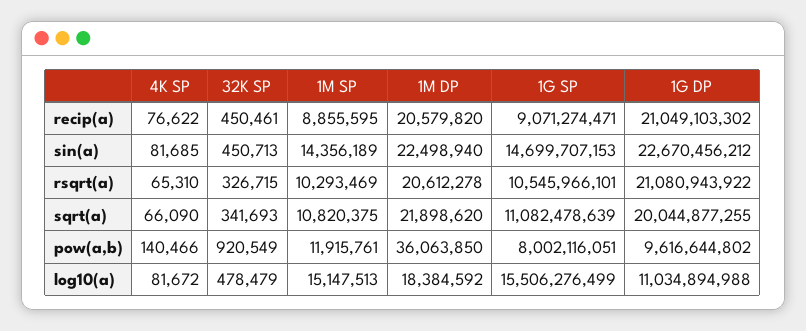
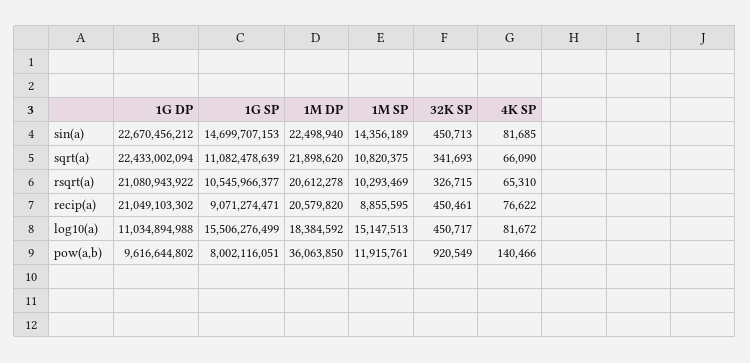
  {
    "4K SP": {
      "recip(a)": 76622,
      "sin(a)": 81685,
      "rsqrt(a)": 65310,
      "sqrt(a)": 66090,
      "pow(a,b)": 140466,
      "log10(a)": 81672
    },
    "32K SP": {
      "recip(a)": 450461,
      "sin(a)": 450713,
      "rsqrt(a)": 326715,
      "sqrt(a)": 341693,
      "pow(a,b)": 920549,
-     "log10(a)": 478479
+     "log10(a)": 450717
    },
    "1M SP": {
      "recip(a)": 8855595,
      "sin(a)": 14356189,
      "rsqrt(a)": 10293469,
      "sqrt(a)": 10820375,
      "pow(a,b)": 11915761,
      "log10(a)": 15147513
    },
    "1M DP": {
      "recip(a)": 20579820,
      "sin(a)": 22498940,
      "rsqrt(a)": 20612278,
      "sqrt(a)": 21898620,
      "pow(a,b)": 36063850,
      "log10(a)": 18384592
    },
    "1G SP": {
      "recip(a)": 9071274471,
      "sin(a)": 14699707153,
-     "rsqrt(a)": 10545966101,
+     "rsqrt(a)": 10545966377,
      "sqrt(a)": 11082478639,
      "pow(a,b)": 8002116051,
      "log10(a)": 15506276499
    },
    "1G DP": {
      "recip(a)": 21049103302,
      "sin(a)": 22670456212,
      "rsqrt(a)": 21080943922,
-     "sqrt(a)": 20044877255,
+     "sqrt(a)": 22433002094,
      "pow(a,b)": 9616644802,
      "log10(a)": 11034894988
    }
  }

